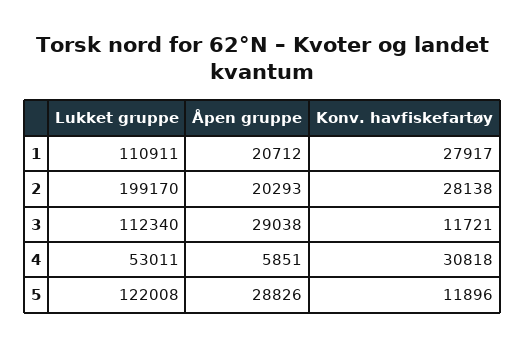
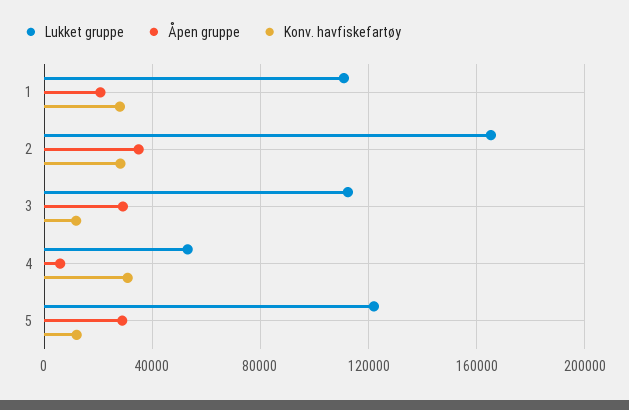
  {
    "Lukket gruppe": {
      "1": 110911,
-     "2": 199170,
+     "2": 165000,
      "3": 112340,
      "4": 53011,
      "5": 122008
    },
    "Åpen gruppe": {
      "1": 20712,
-     "2": 20293,
+     "2": 35000,
      "3": 29038,
      "4": 5851,
      "5": 28826
    },
    "Konv. havfiskefartøy": {
      "1": 27917,
      "2": 28138,
      "3": 11721,
      "4": 30818,
      "5": 11896
    }
  }

